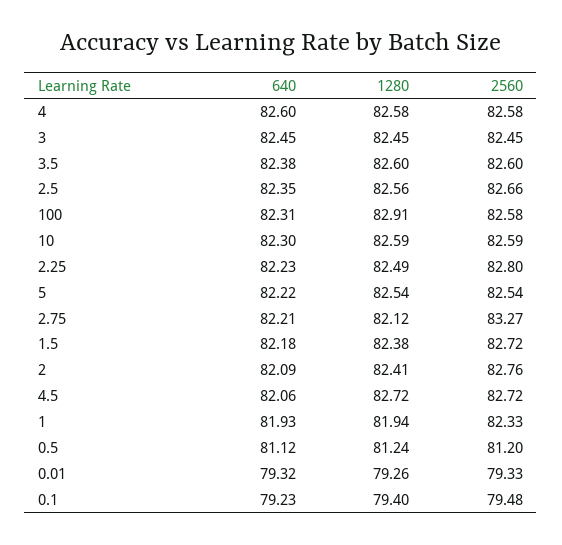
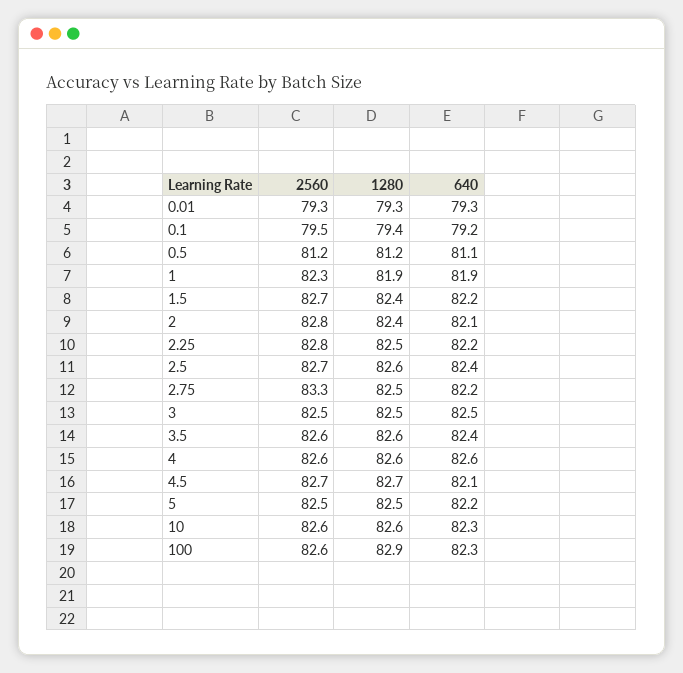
  {
    "640": {
      "4": 82.6,
      "3": 82.45,
      "3.5": 82.38,
      "2.5": 82.35,
      "100": 82.31,
      "10": 82.3,
      "2.25": 82.23,
      "5": 82.22,
      "2.75": 82.21,
      "1.5": 82.18,
      "2": 82.09,
      "4.5": 82.06,
      "1": 81.93,
      "0.5": 81.12,
      "0.01": 79.32,
      "0.1": 79.23
    },
    "1280": {
      "4": 82.58,
      "3": 82.45,
      "3.5": 82.6,
      "2.5": 82.56,
      "100": 82.91,
      "10": 82.59,
      "2.25": 82.49,
      "5": 82.54,
-     "2.75": 82.12,
+     "2.75": 82.5,
      "1.5": 82.38,
      "2": 82.41,
      "4.5": 82.72,
      "1": 81.94,
      "0.5": 81.24,
      "0.01": 79.26,
      "0.1": 79.4
    },
    "2560": {
      "4": 82.58,
      "3": 82.45,
      "3.5": 82.6,
      "2.5": 82.66,
      "100": 82.58,
      "10": 82.59,
      "2.25": 82.8,
      "5": 82.54,
      "2.75": 83.27,
      "1.5": 82.72,
      "2": 82.76,
      "4.5": 82.72,
      "1": 82.33,
      "0.5": 81.2,
      "0.01": 79.33,
      "0.1": 79.48
    }
  }

